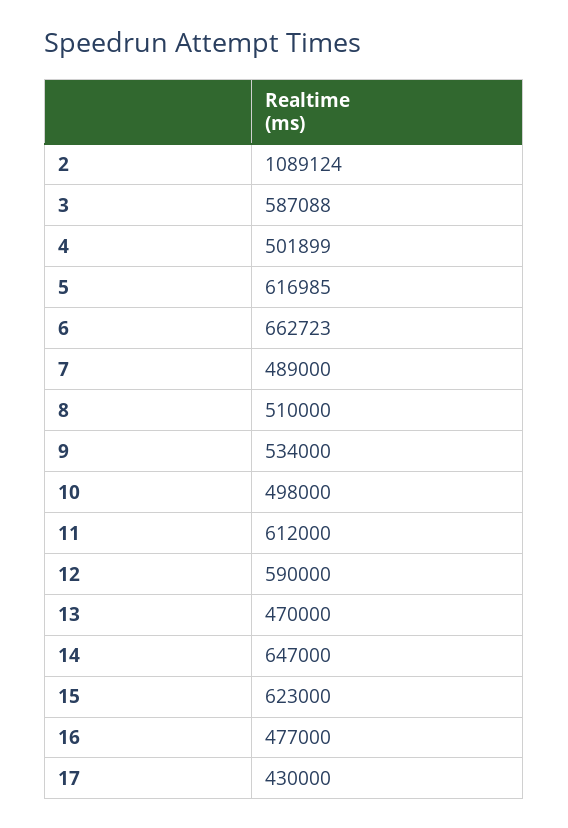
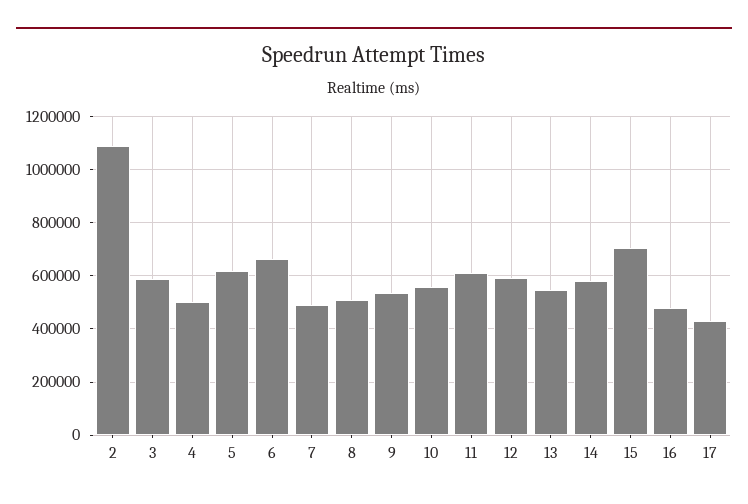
  {
    "2": 1089124,
    "3": 587088,
    "4": 501899,
    "5": 616985,
    "6": 662723,
    "7": 489000,
    "8": 510000,
    "9": 534000,
-   "10": 498000,
+   "10": 550000,
    "11": 612000,
    "12": 590000,
-   "13": 470000,
+   "13": 550000,
-   "14": 647000,
+   "14": 575000,
-   "15": 623000,
+   "15": 700000,
    "16": 477000,
    "17": 430000
  }

